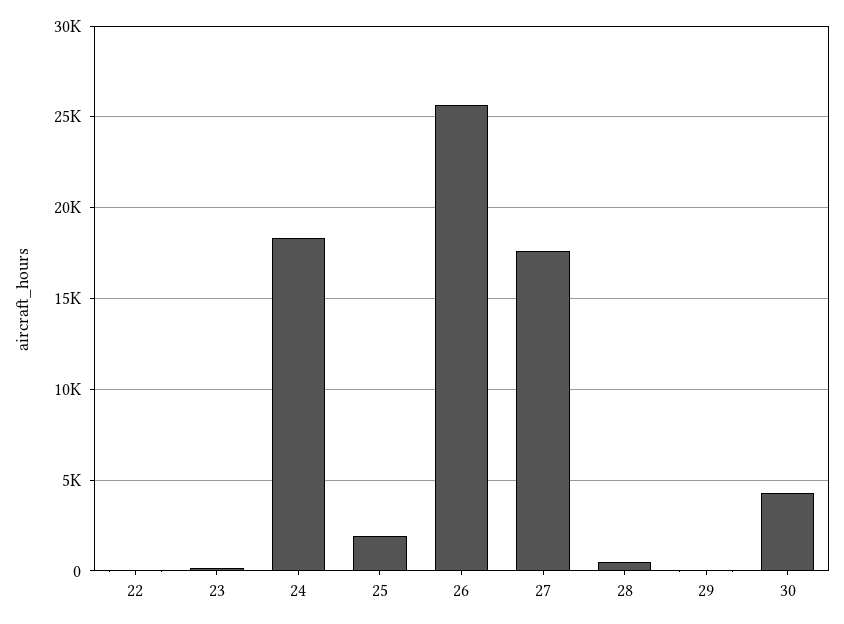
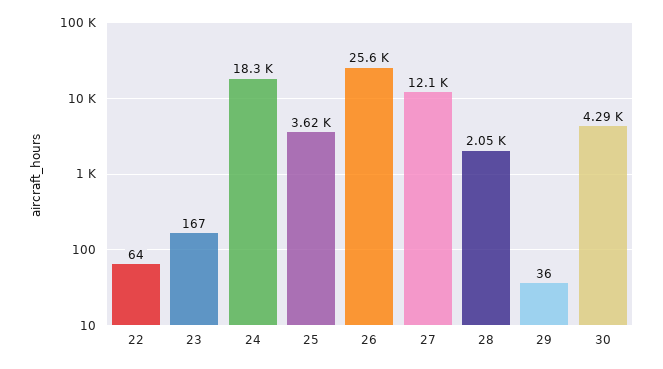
  {
    "22": 64,
    "23": 167,
    "24": 18300,
-   "25": 2000,
+   "25": 3620,
    "26": 25600,
-   "27": 17500,
+   "27": 12100,
-   "28": 500,
+   "28": 2050,
    "29": 36,
    "30": 4290
  }

